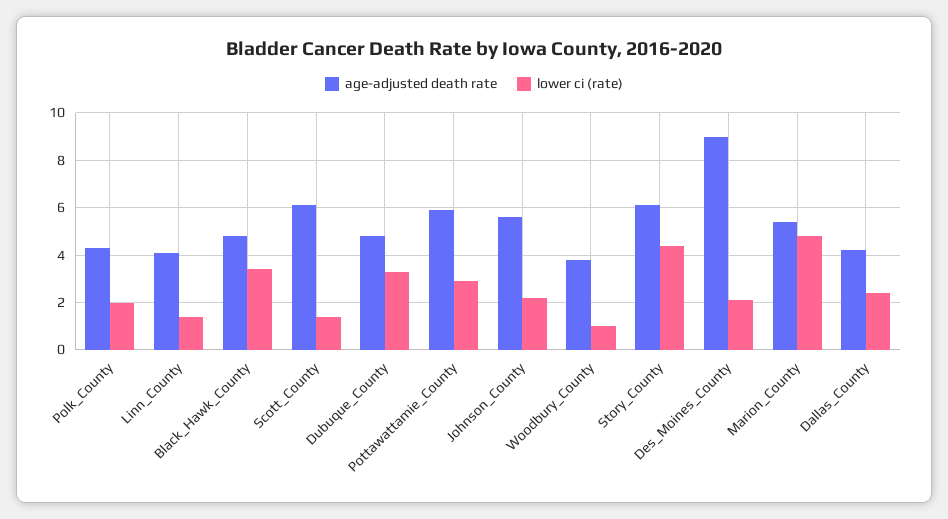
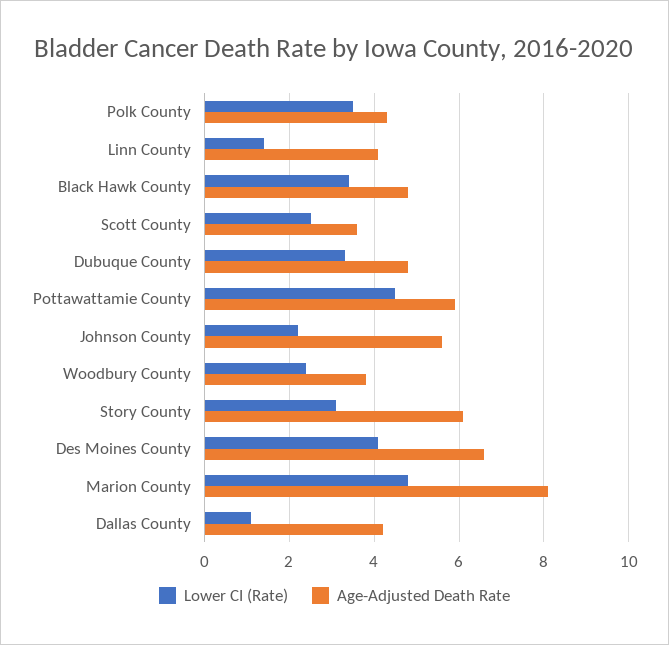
  {
    "age-adjusted death rate": {
      "Polk_County": 4.5,
      "Linn_County": 4,
      "Black_Hawk_County": 5,
-     "Scott_County": 6,
+     "Scott_County": 3.5,
      "Dubuque_County": 5,
      "Pottawattamie_County": 6,
      "Johnson_County": 5.5,
      "Woodbury_County": 4,
      "Story_County": 6,
-     "Des_Moines_County": 9,
+     "Des_Moines_County": 6.5,
-     "Marion_County": 5.5,
+     "Marion_County": 8,
      "Dallas_County": 4
    },
    "lower ci (rate)": {
-     "Polk_County": 2,
+     "Polk_County": 3.5,
      "Linn_County": 1.5,
      "Black_Hawk_County": 3.5,
-     "Scott_County": 1.5,
+     "Scott_County": 2.5,
      "Dubuque_County": 3.5,
-     "Pottawattamie_County": 3,
+     "Pottawattamie_County": 4.5,
      "Johnson_County": 2,
-     "Woodbury_County": 1,
+     "Woodbury_County": 2.5,
-     "Story_County": 4.5,
+     "Story_County": 3,
-     "Des_Moines_County": 2,
+     "Des_Moines_County": 4,
      "Marion_County": 5,
-     "Dallas_County": 2.5
+     "Dallas_County": 1
    }
  }

